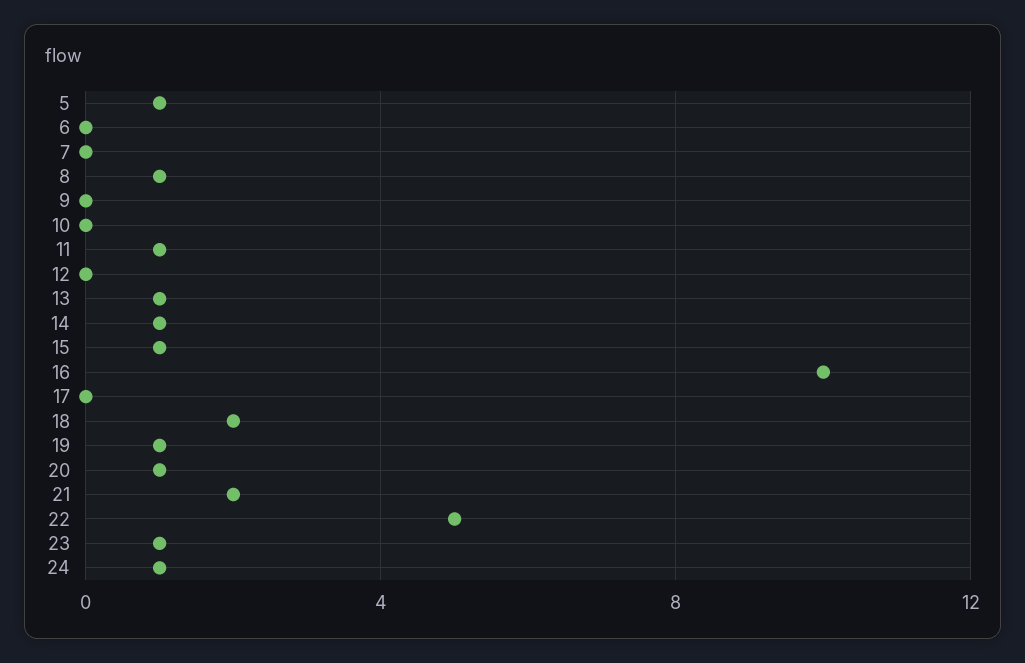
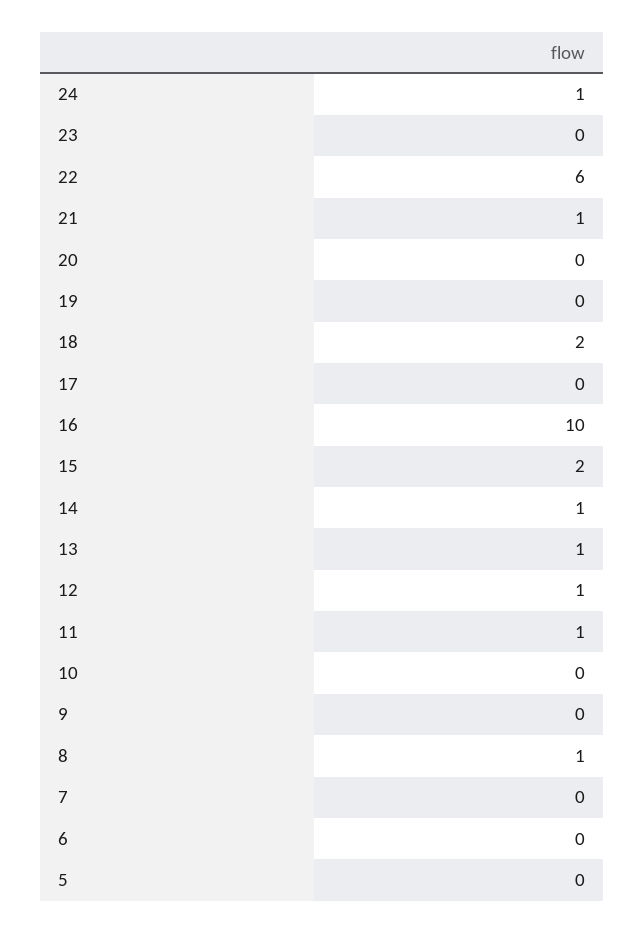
  {
-   "5": 1,
+   "5": 0,
    "6": 0,
    "7": 0,
    "8": 1,
    "9": 0,
    "10": 0,
    "11": 1,
-   "12": 0,
+   "12": 1,
    "13": 1,
    "14": 1,
-   "15": 1,
+   "15": 2,
    "16": 10,
    "17": 0,
    "18": 2,
-   "19": 1,
+   "19": 0,
-   "20": 1,
+   "20": 0,
-   "21": 2,
+   "21": 1,
-   "22": 5,
+   "22": 6,
-   "23": 1,
+   "23": 0,
    "24": 1
  }

